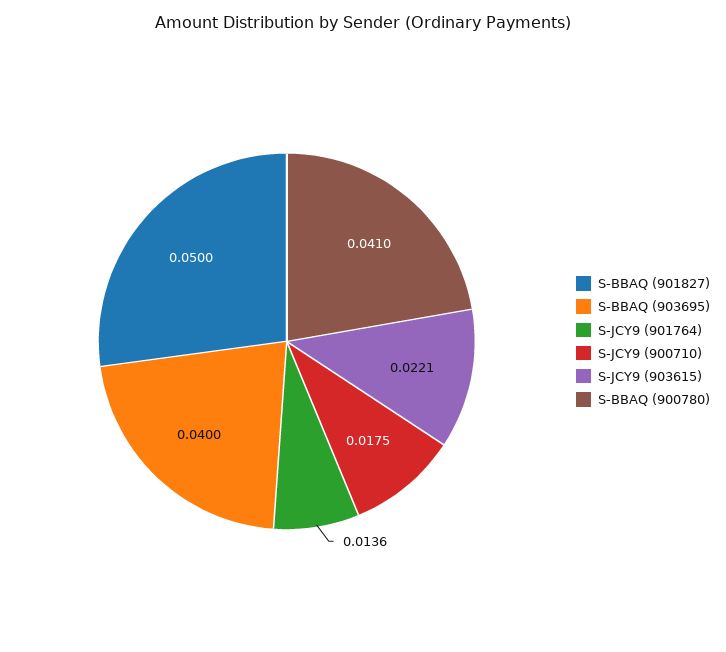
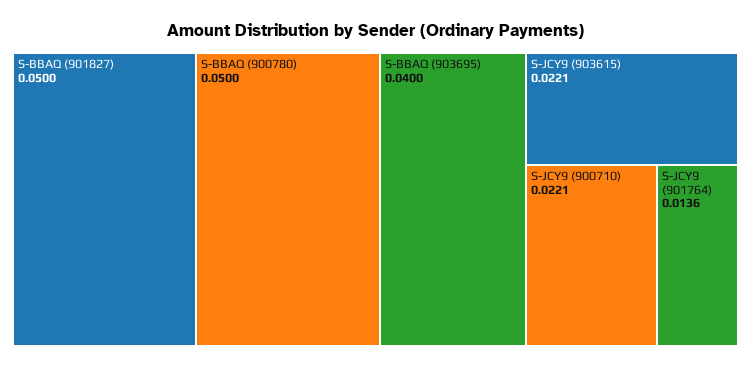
  {
    "S-BBAQ (901827)": 0.05,
    "S-BBAQ (903695)": 0.04,
    "S-JCY9 (901764)": 0.0136,
-   "S-JCY9 (900710)": 0.0175,
+   "S-JCY9 (900710)": 0.0221,
    "S-JCY9 (903615)": 0.0221,
-   "S-BBAQ (900780)": 0.041
+   "S-BBAQ (900780)": 0.05
  }

